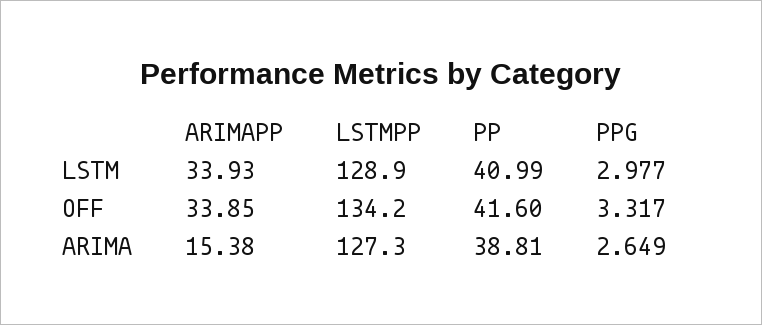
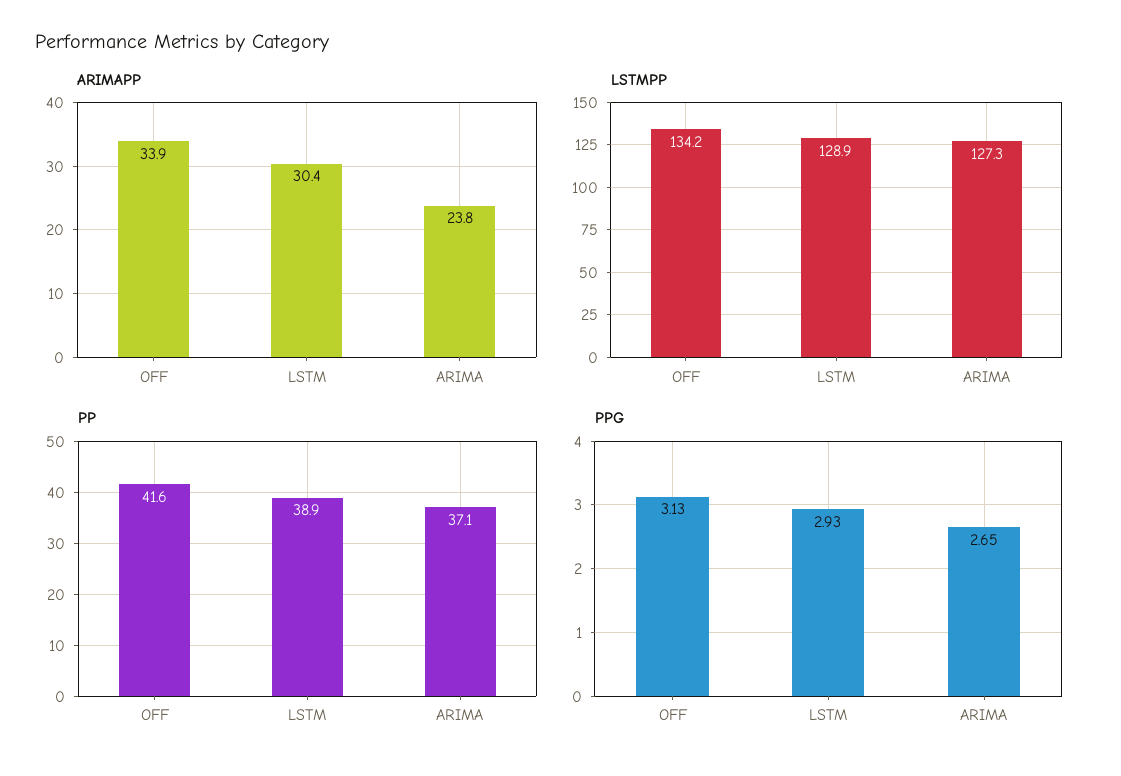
  {
    "ARIMAPP": {
-     "LSTM": 33.93,
+     "LSTM": 30.4,
      "OFF": 33.85,
-     "ARIMA": 15.38
+     "ARIMA": 23.8
    },
    "LSTMPP": {
      "LSTM": 128.9,
      "OFF": 134.2,
      "ARIMA": 127.3
    },
    "PP": {
-     "LSTM": 40.99,
+     "LSTM": 38.9,
      "OFF": 41.6,
-     "ARIMA": 38.81
+     "ARIMA": 37.1
    },
    "PPG": {
-     "LSTM": 2.977,
+     "LSTM": 2.93,
-     "OFF": 3.317,
+     "OFF": 3.13,
      "ARIMA": 2.649
    }
  }

